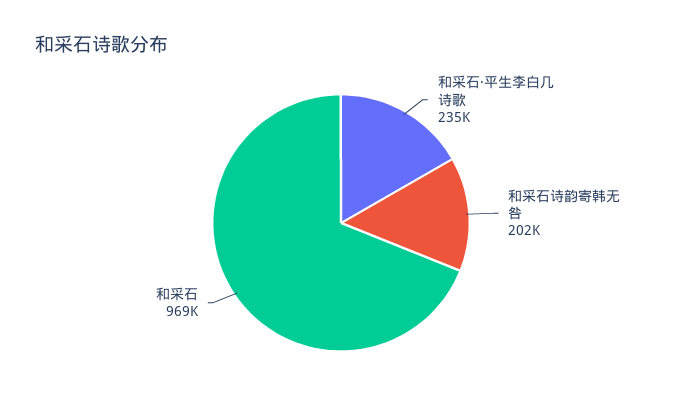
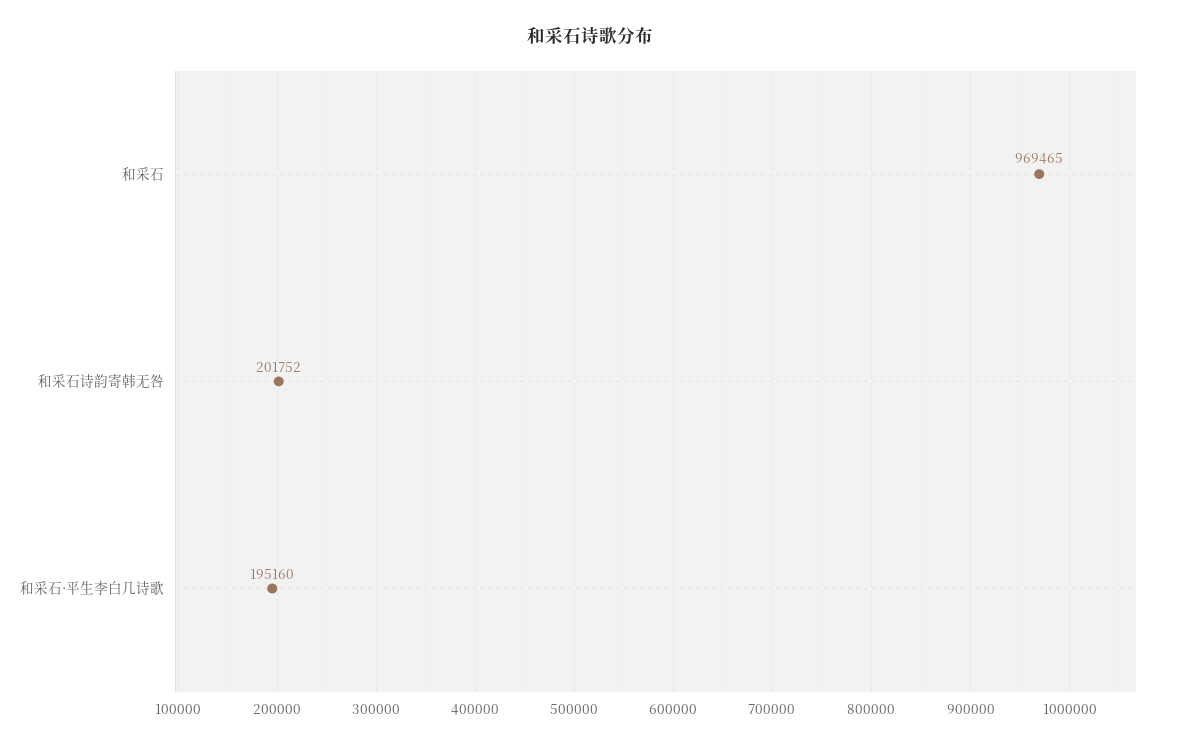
  {
-   "和采石·平生李白几诗歌": 235000,
+   "和采石·平生李白几诗歌": 195160,
    "和采石诗韵寄韩无咎": 201752,
    "和采石": 969465
  }

